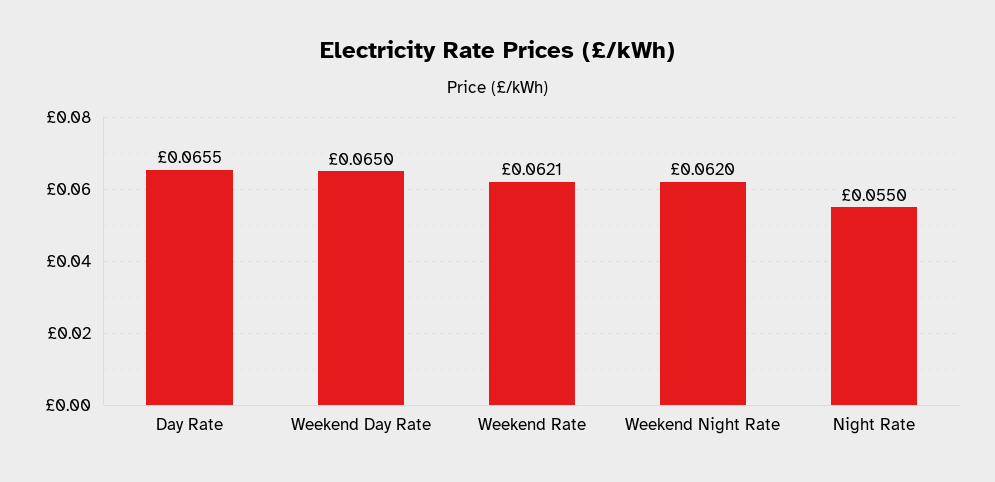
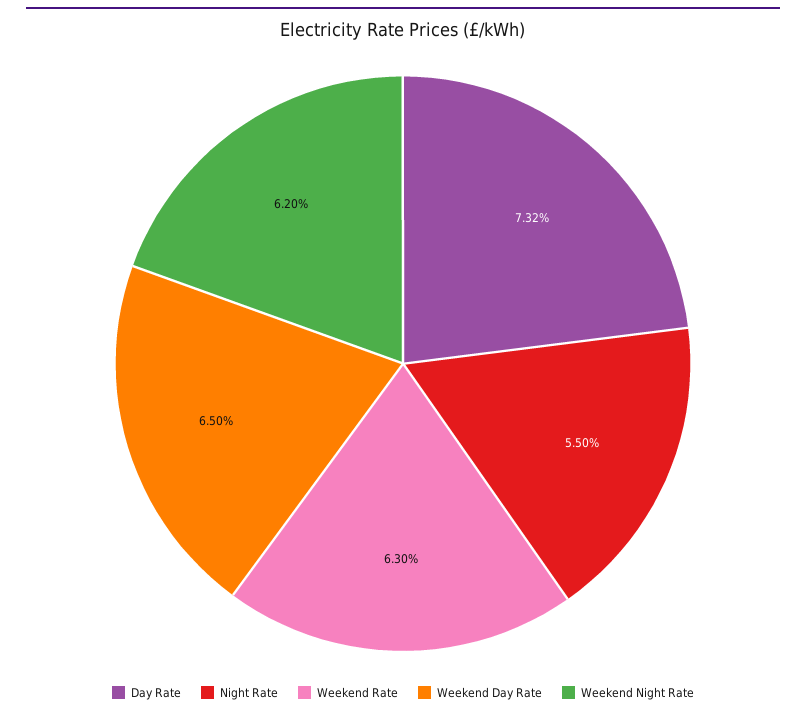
  {
-   "Day Rate": 0.0655,
+   "Day Rate": 0.0732,
    "Weekend Day Rate": 0.065,
-   "Weekend Rate": 0.0621,
+   "Weekend Rate": 0.063,
    "Weekend Night Rate": 0.062,
    "Night Rate": 0.055
  }

